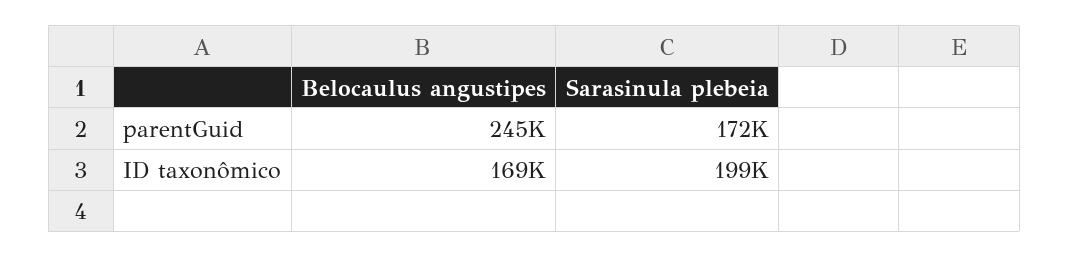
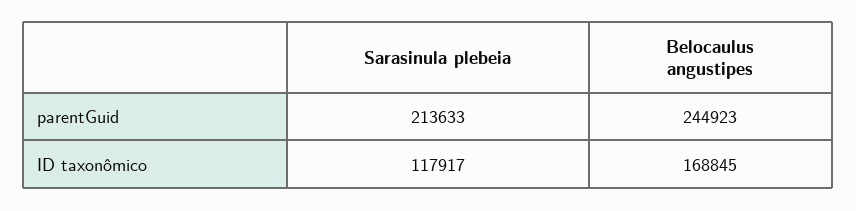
  {
    "Belocaulus angustipes": {
      "parentGuid": 244923,
      "ID taxonômico": 168845
    },
    "Sarasinula plebeia": {
-     "parentGuid": 172000,
+     "parentGuid": 213633,
-     "ID taxonômico": 199000
+     "ID taxonômico": 117917
    }
  }

